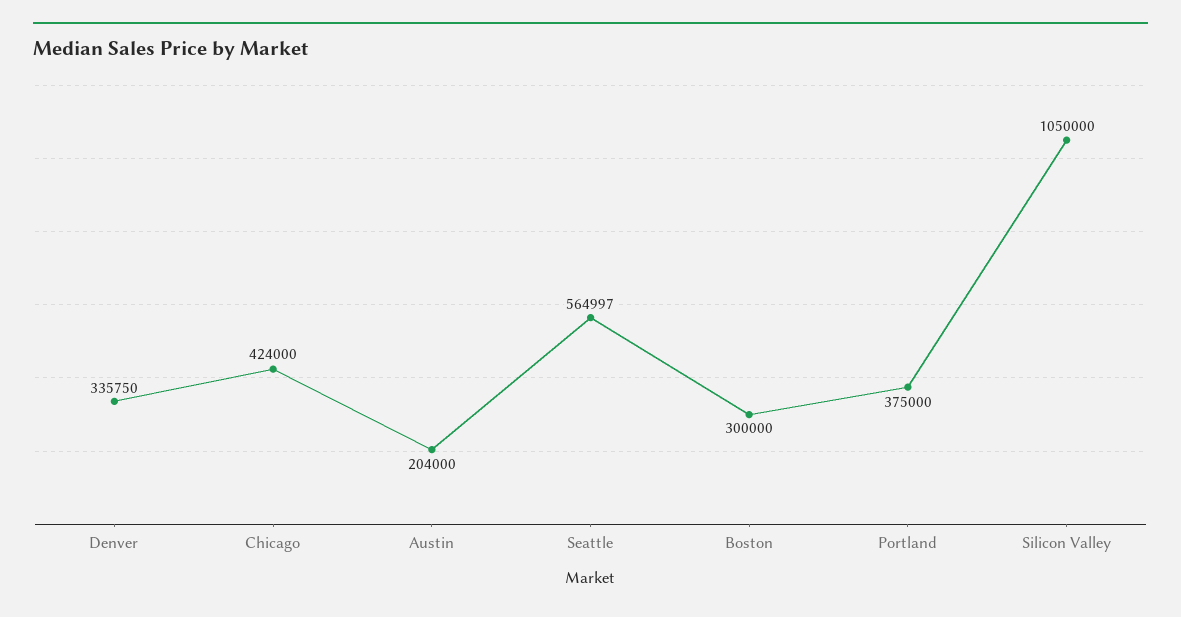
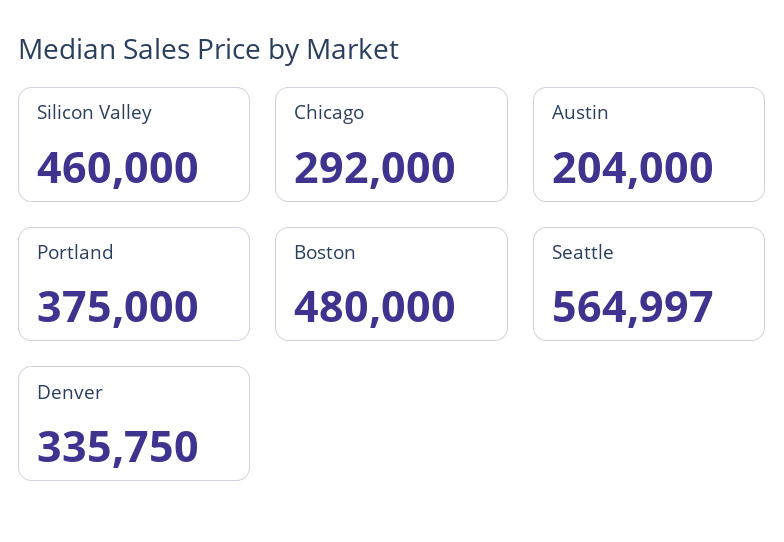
  {
    "Denver": 335750,
-   "Chicago": 424000,
+   "Chicago": 292000,
    "Austin": 204000,
    "Seattle": 564997,
-   "Boston": 300000,
+   "Boston": 480000,
    "Portland": 375000,
-   "Silicon Valley": 1050000
+   "Silicon Valley": 460000
  }

